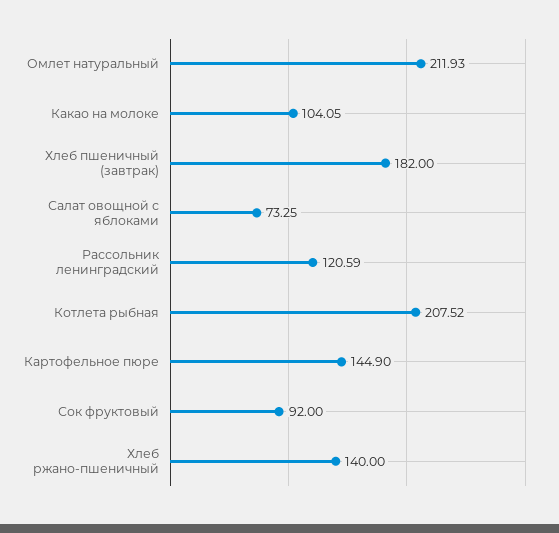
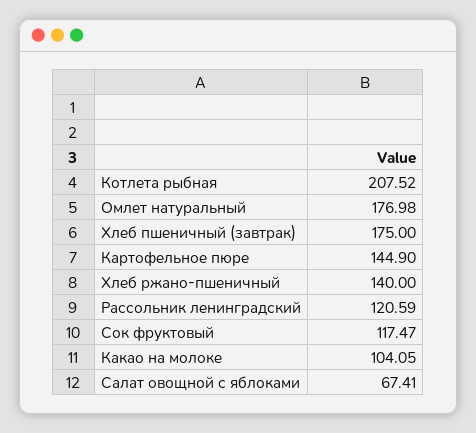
  {
-   "Омлет натуральный": 211.93,
+   "Омлет натуральный": 176.98,
    "Какао на молоке": 104.05,
-   "Хлеб пшеничный (завтрак)": 182,
+   "Хлеб пшеничный (завтрак)": 175,
-   "Салат овощной с яблоками": 73.25,
+   "Салат овощной с яблоками": 67.41,
    "Рассольник ленинградский": 120.59,
    "Котлета рыбная": 207.52,
    "Картофельное пюре": 144.9,
-   "Сок фруктовый": 92,
+   "Сок фруктовый": 117.47,
    "Хлеб ржано-пшеничный": 140
  }

